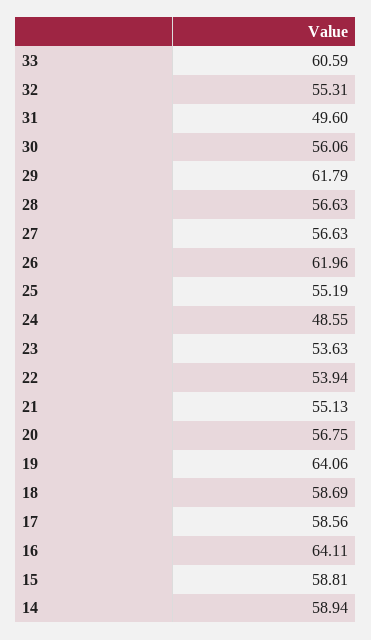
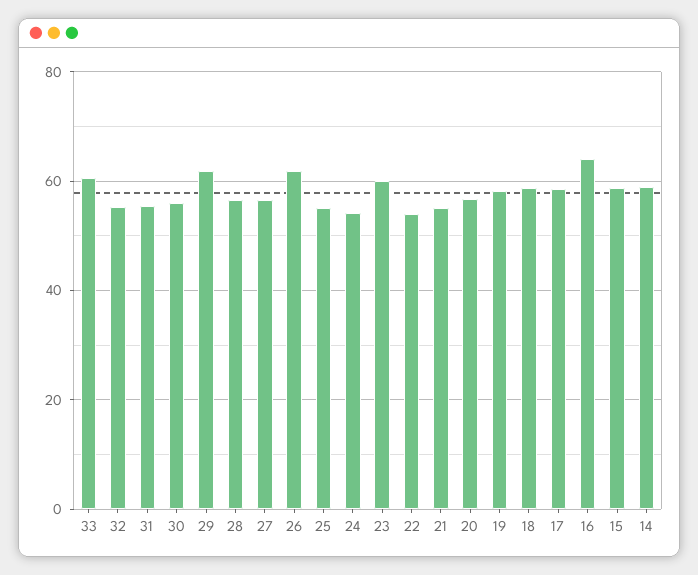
  {
    "33": 60.59,
    "32": 55.31,
-   "31": 49.6,
+   "31": 56,
    "30": 56.06,
    "29": 61.79,
    "28": 56.63,
    "27": 56.63,
    "26": 61.96,
    "25": 55.19,
-   "24": 48.55,
+   "24": 54,
-   "23": 53.63,
+   "23": 60,
    "22": 53.94,
    "21": 55.13,
    "20": 56.75,
-   "19": 64.06,
+   "19": 58,
    "18": 58.69,
    "17": 58.56,
    "16": 64.11,
    "15": 58.81,
    "14": 58.94
  }

